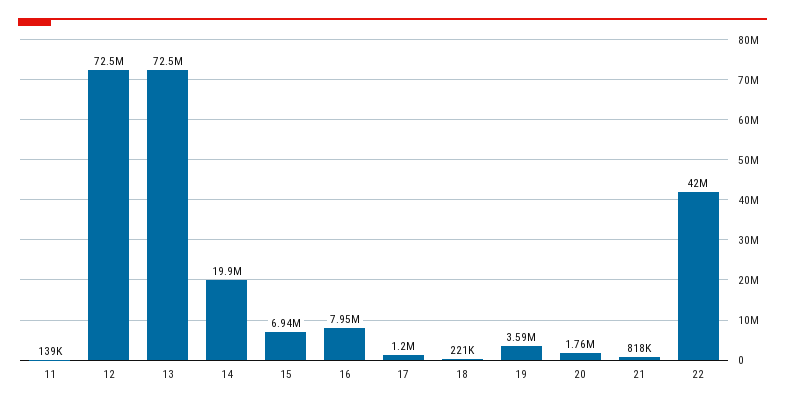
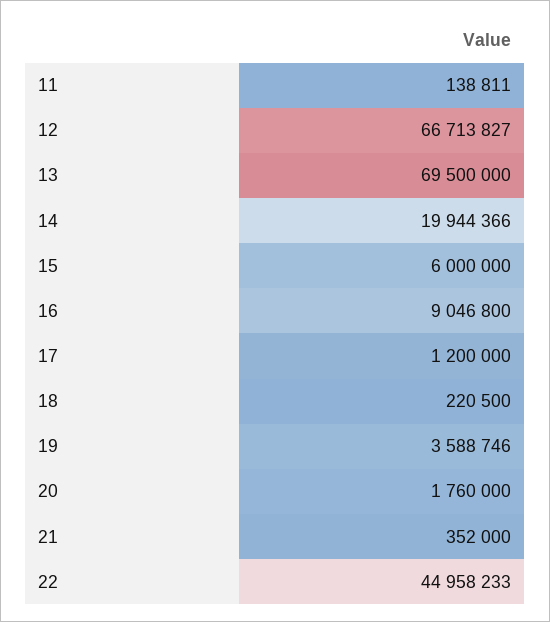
  {
    "11": 138811,
-   "12": 72500000,
+   "12": 66713827,
-   "13": 72500000,
+   "13": 69500000,
    "14": 19944366,
-   "15": 6940000,
+   "15": 6000000,
-   "16": 7950000,
+   "16": 9046800,
    "17": 1200000,
    "18": 220500,
    "19": 3588746,
    "20": 1760000,
-   "21": 818000,
+   "21": 352000,
-   "22": 42000000
+   "22": 44958233
  }

